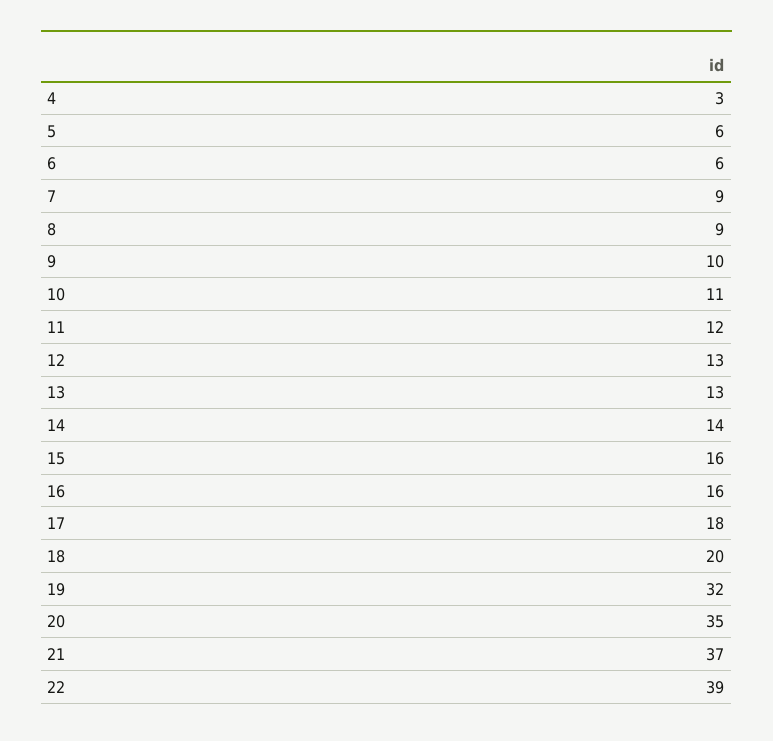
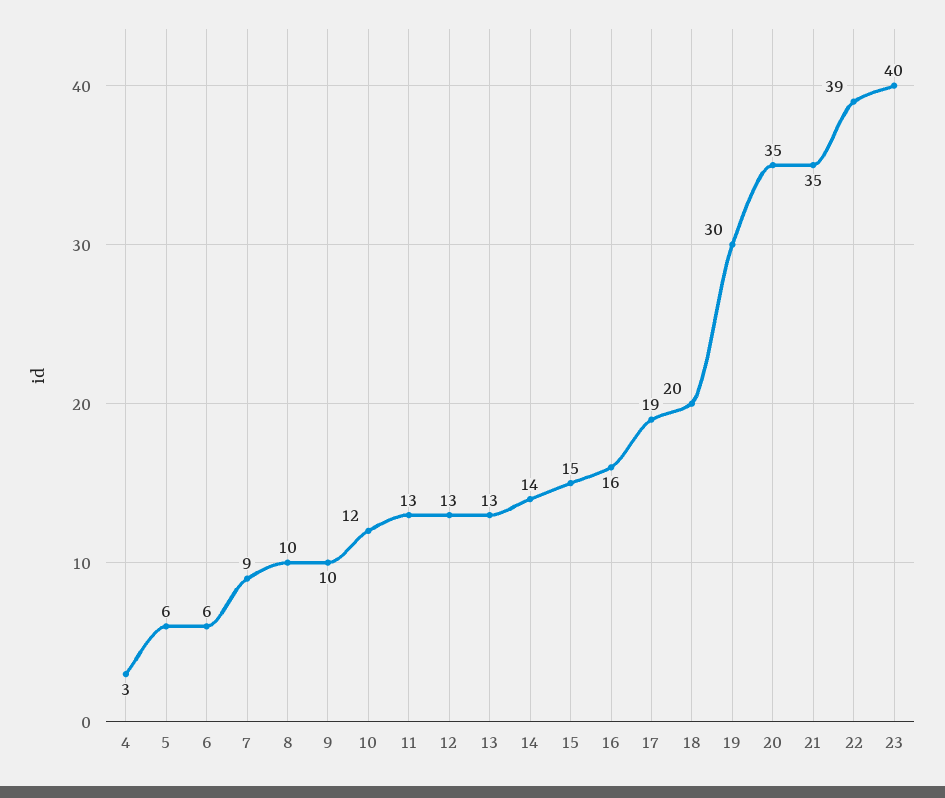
  {
    "4": 3,
    "5": 6,
    "6": 6,
    "7": 9,
-   "8": 9,
+   "8": 10,
    "9": 10,
-   "10": 11,
+   "10": 12,
-   "11": 12,
+   "11": 13,
    "12": 13,
    "13": 13,
    "14": 14,
-   "15": 16,
+   "15": 15,
    "16": 16,
-   "17": 18,
+   "17": 19,
    "18": 20,
-   "19": 32,
+   "19": 30,
    "20": 35,
-   "21": 37,
+   "21": 35,
-   "22": 39
+   "22": 39,
+   "23": 40
  }

